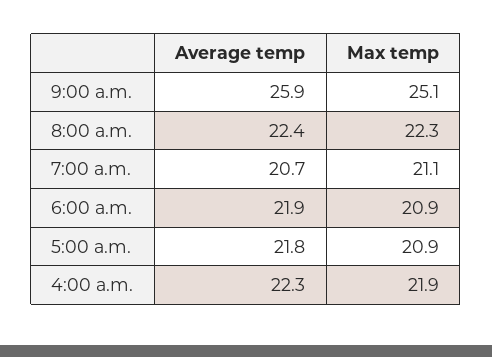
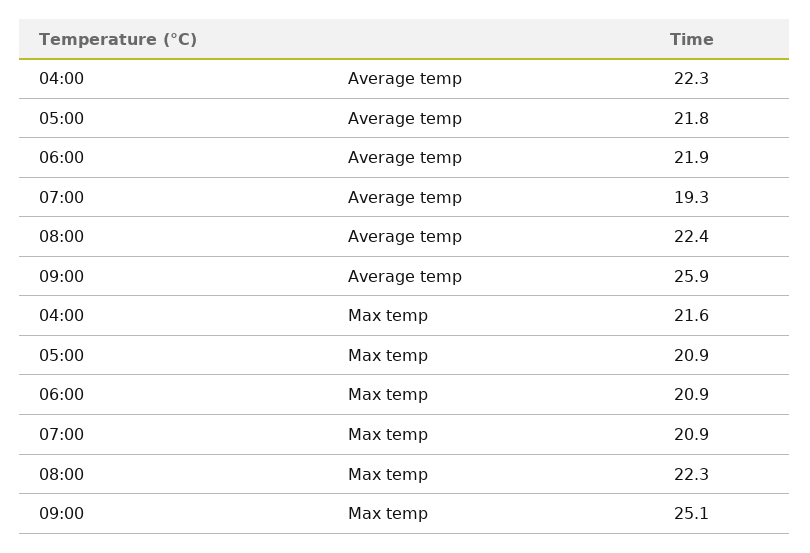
  {
    "Average temp": {
      "9:00 a.m.": 25.9,
      "8:00 a.m.": 22.4,
-     "7:00 a.m.": 20.7,
+     "7:00 a.m.": 19.3,
      "6:00 a.m.": 21.9,
      "5:00 a.m.": 21.8,
      "4:00 a.m.": 22.3
    },
    "Max temp": {
      "9:00 a.m.": 25.1,
      "8:00 a.m.": 22.3,
-     "7:00 a.m.": 21.1,
+     "7:00 a.m.": 20.9,
      "6:00 a.m.": 20.9,
      "5:00 a.m.": 20.9,
-     "4:00 a.m.": 21.9
+     "4:00 a.m.": 21.6
    }
  }

